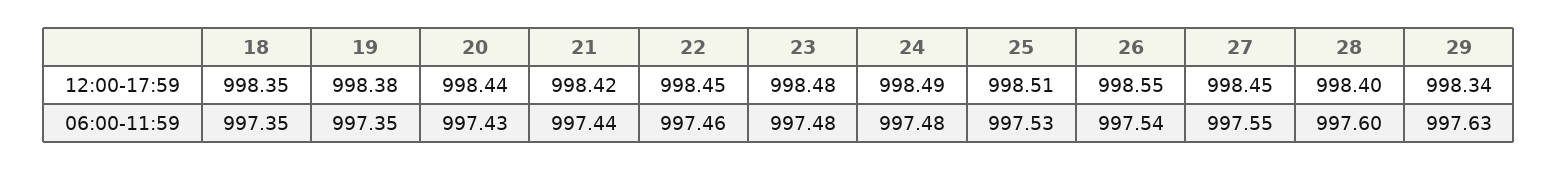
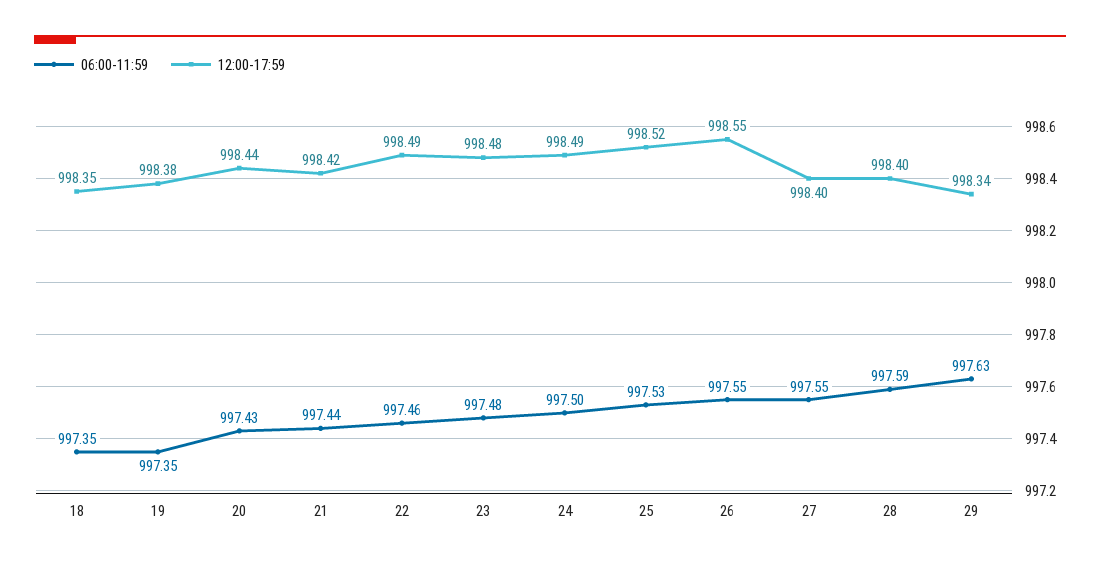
  {
    "12:00-17:59": {
      "18": 998.35,
      "19": 998.38,
      "20": 998.44,
      "21": 998.42,
-     "22": 998.45,
+     "22": 998.49,
      "23": 998.48,
      "24": 998.49,
-     "25": 998.51,
+     "25": 998.52,
      "26": 998.55,
-     "27": 998.45,
+     "27": 998.4,
      "28": 998.4,
      "29": 998.34
    },
    "06:00-11:59": {
      "18": 997.35,
      "19": 997.35,
      "20": 997.43,
      "21": 997.44,
      "22": 997.46,
      "23": 997.48,
-     "24": 997.48,
+     "24": 997.5,
      "25": 997.53,
-     "26": 997.54,
+     "26": 997.55,
      "27": 997.55,
-     "28": 997.6,
+     "28": 997.59,
      "29": 997.63
    }
  }

